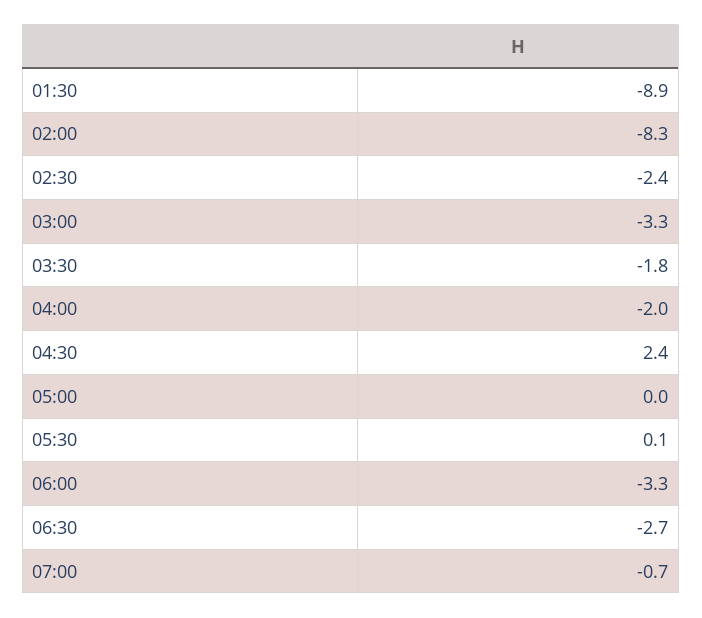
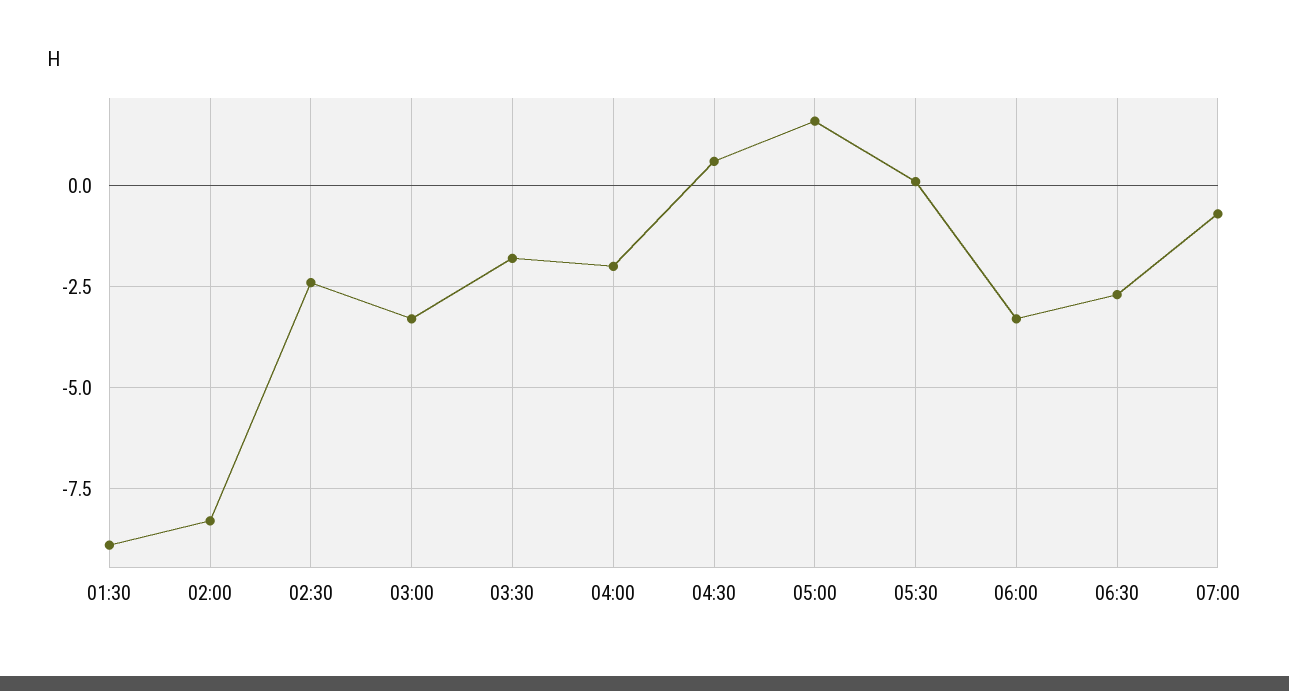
  {
    "01:30": -8.9,
    "02:00": -8.3,
    "02:30": -2.4,
    "03:00": -3.3,
    "03:30": -1.8,
    "04:00": -2,
-   "04:30": 2.4,
+   "04:30": 0.5,
-   "05:00": 0,
+   "05:00": 1.5,
    "05:30": 0.1,
    "06:00": -3.3,
    "06:30": -2.7,
    "07:00": -0.7
  }

